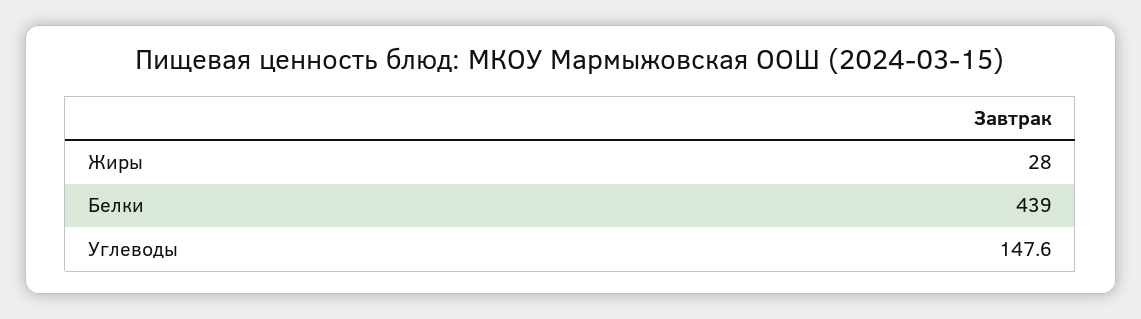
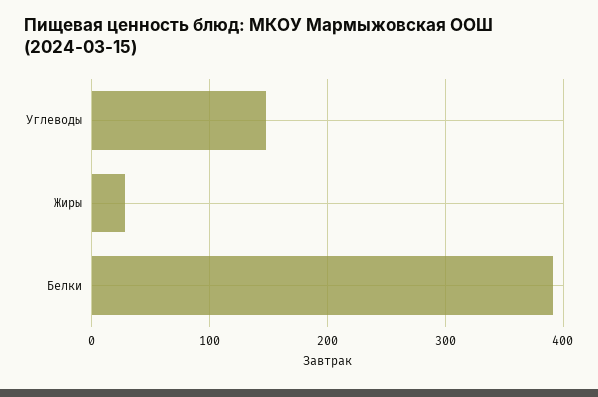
  {
    "Жиры": 28,
-   "Белки": 439,
+   "Белки": 390,
    "Углеводы": 147.6
  }

